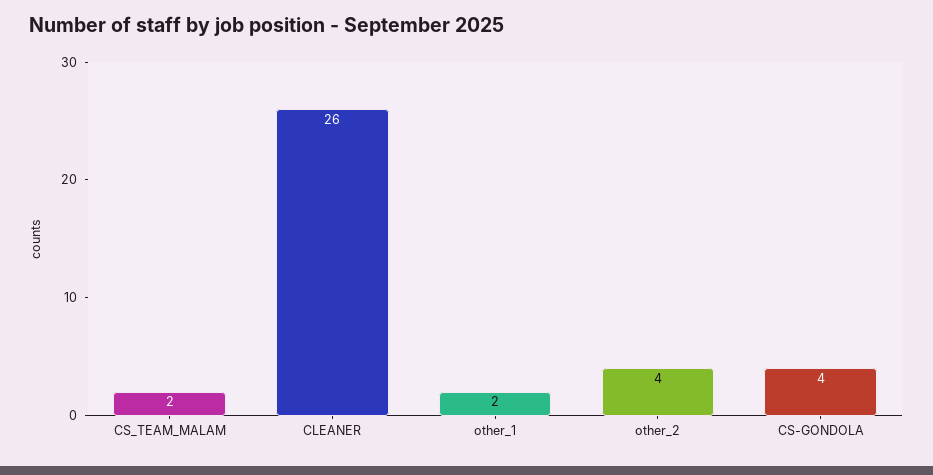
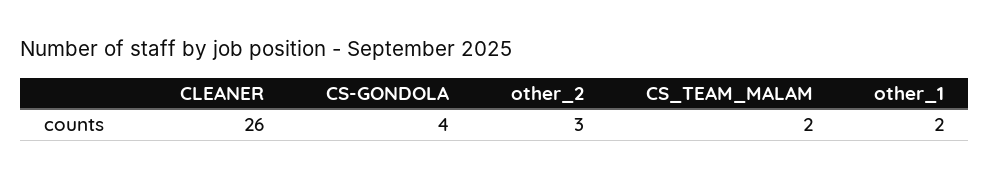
  {
    "CS_TEAM_MALAM": 2,
    "CLEANER": 26,
    "other_1": 2,
-   "other_2": 4,
+   "other_2": 3,
    "CS-GONDOLA": 4
  }

